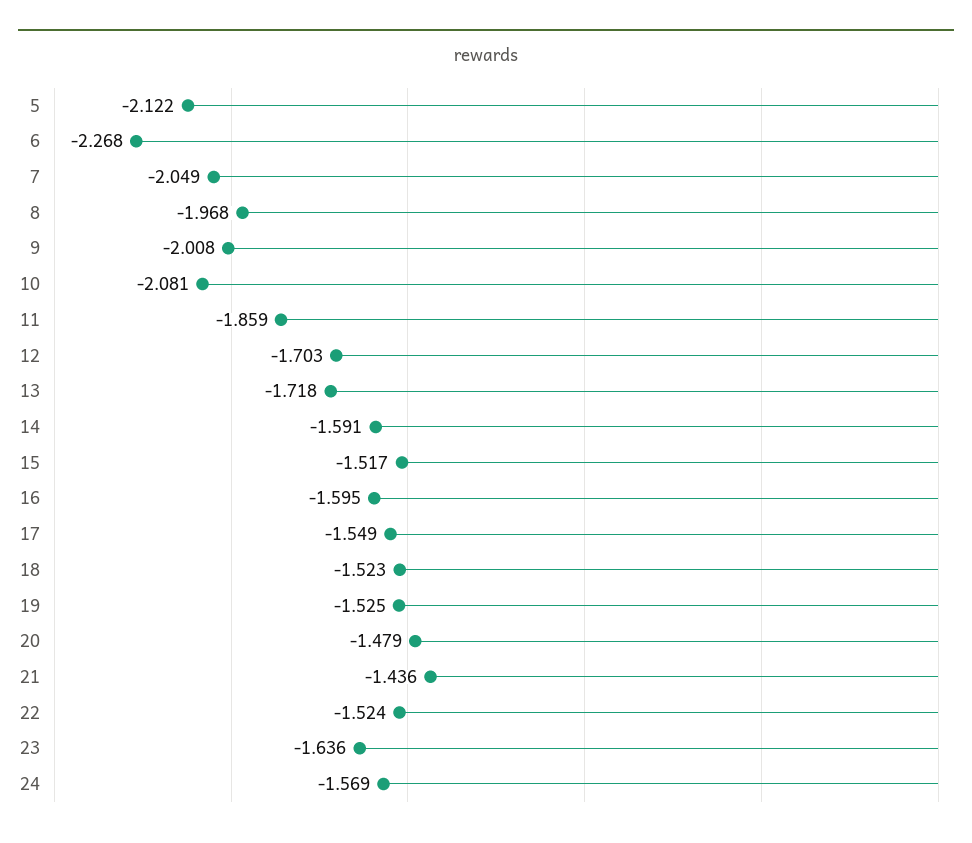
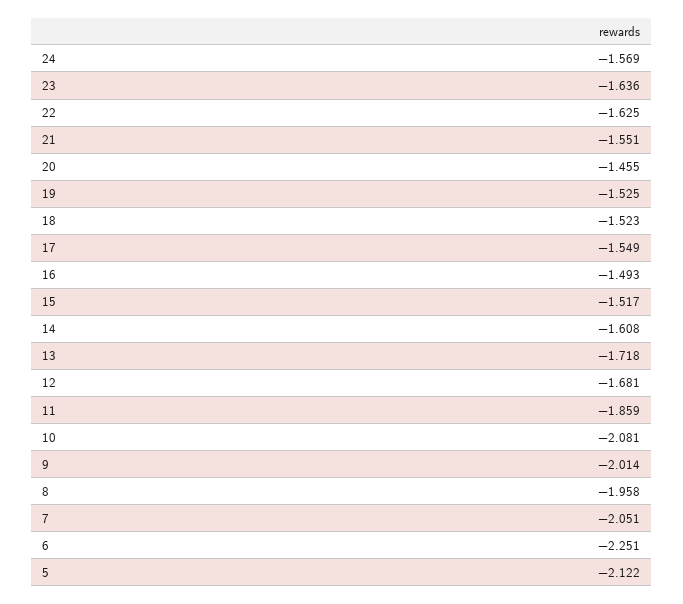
  {
    "5": -2.122,
-   "6": -2.268,
+   "6": -2.251,
-   "7": -2.049,
+   "7": -2.051,
-   "8": -1.968,
+   "8": -1.958,
-   "9": -2.008,
+   "9": -2.014,
    "10": -2.081,
    "11": -1.859,
-   "12": -1.703,
+   "12": -1.681,
    "13": -1.718,
-   "14": -1.591,
+   "14": -1.608,
    "15": -1.517,
-   "16": -1.595,
+   "16": -1.493,
    "17": -1.549,
    "18": -1.523,
    "19": -1.525,
-   "20": -1.479,
+   "20": -1.455,
-   "21": -1.436,
+   "21": -1.551,
-   "22": -1.524,
+   "22": -1.625,
    "23": -1.636,
    "24": -1.569
  }

